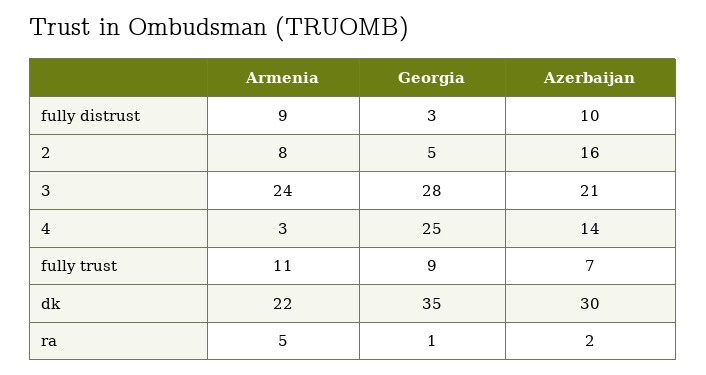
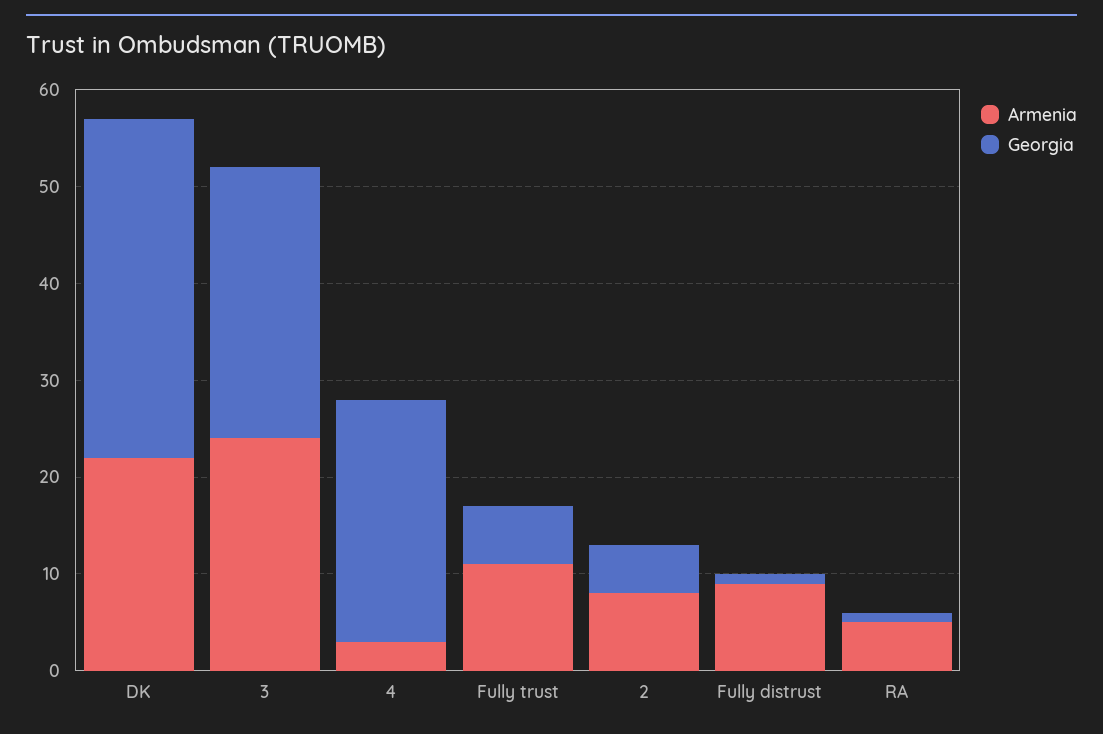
  {
    "Armenia": {
      "fully distrust": 9,
      "2": 8,
      "3": 24,
      "4": 3,
      "fully trust": 11,
      "dk": 22,
      "ra": 5
    },
    "Georgia": {
-     "fully distrust": 3,
+     "fully distrust": 1,
      "2": 5,
      "3": 28,
      "4": 25,
-     "fully trust": 9,
+     "fully trust": 6,
      "dk": 35,
      "ra": 1
-   },
+   }
-   "Azerbaijan": {
-     "fully distrust": 10,
-     "2": 16,
-     "3": 21,
-     "4": 14,
-     "fully trust": 7,
-     "dk": 30,
-     "ra": 2
-   }
  }

